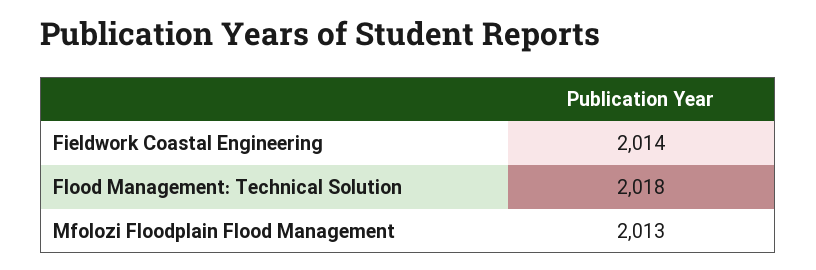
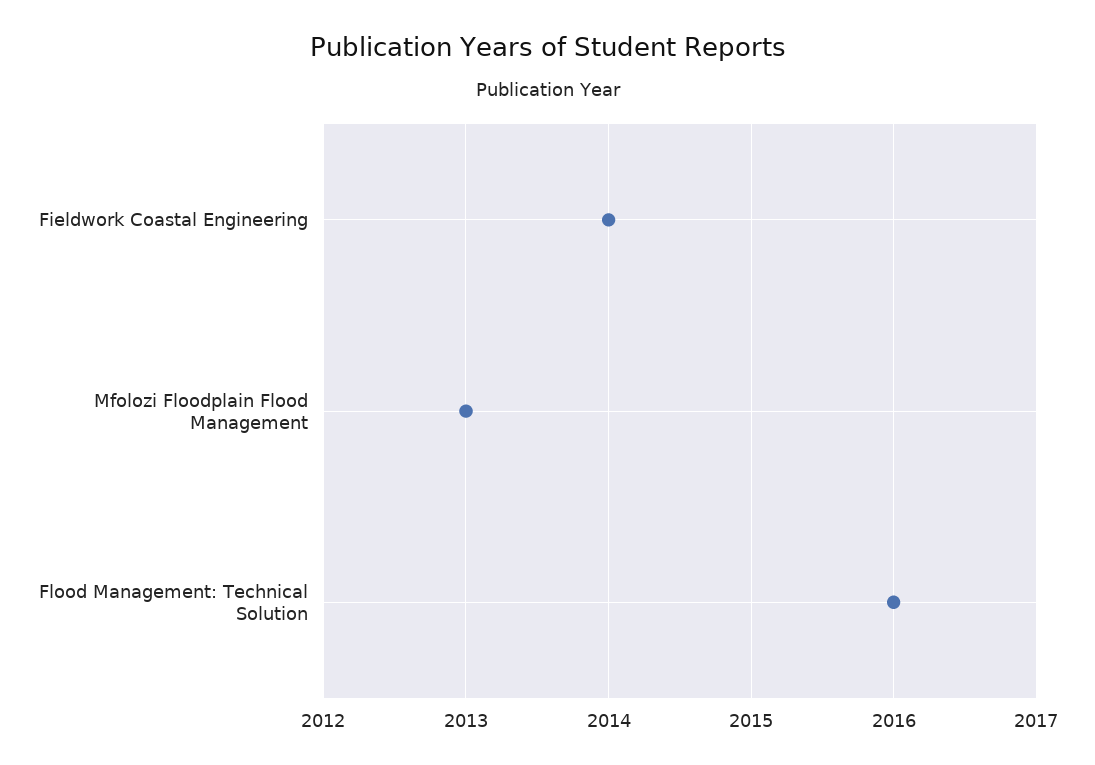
  {
    "Fieldwork Coastal Engineering": 2014,
-   "Flood Management: Technical Solution": 2018,
+   "Flood Management: Technical Solution": 2016,
    "Mfolozi Floodplain Flood Management": 2013
  }

